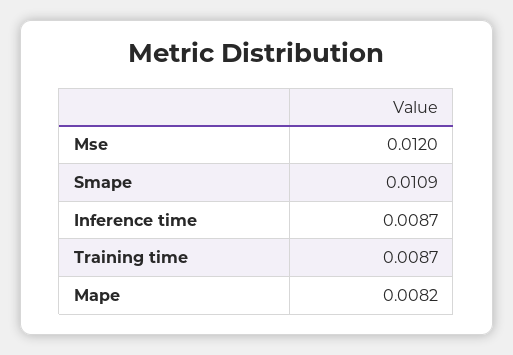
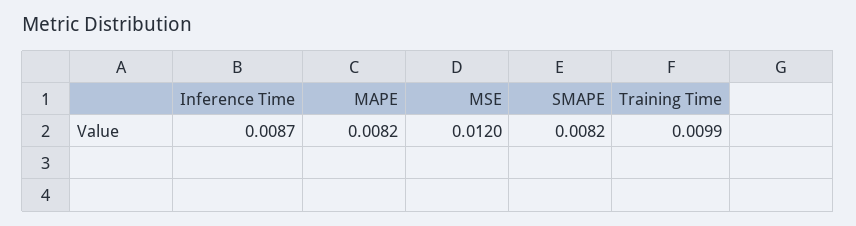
  {
    "Mse": 0.012,
-   "Smape": 0.0109,
+   "Smape": 0.0082,
    "Inference time": 0.0087,
-   "Training time": 0.0087,
+   "Training time": 0.0099,
    "Mape": 0.0082
  }

